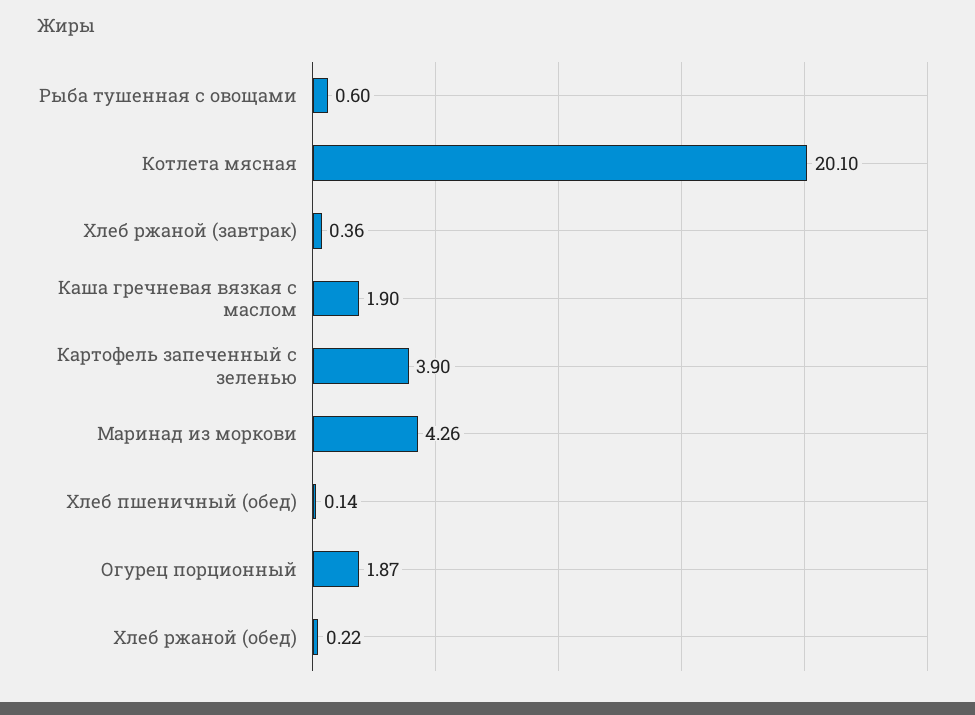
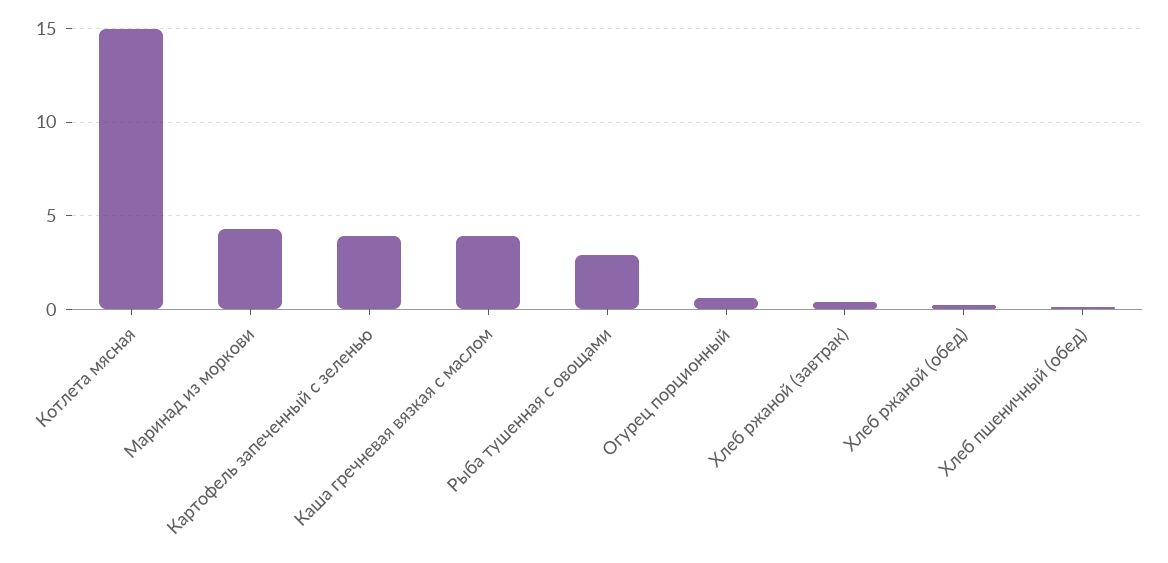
  {
-   "Рыба тушенная с овощами": 0.6,
+   "Рыба тушенная с овощами": 3,
-   "Котлета мясная": 20.1,
+   "Котлета мясная": 15,
    "Хлеб ржаной (завтрак)": 0.36,
-   "Каша гречневая вязкая с маслом": 1.9,
+   "Каша гречневая вязкая с маслом": 4,
    "Картофель запеченный с зеленью": 3.9,
    "Маринад из моркови": 4.26,
    "Хлеб пшеничный (обед)": 0.14,
-   "Огурец порционный": 1.87,
+   "Огурец порционный": 0.5,
    "Хлеб ржаной (обед)": 0.22
  }

